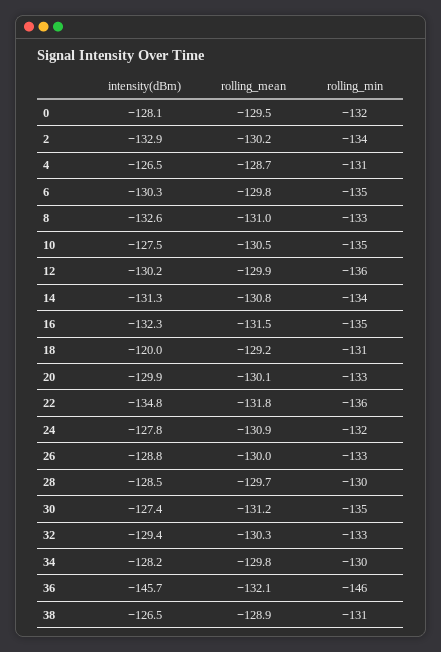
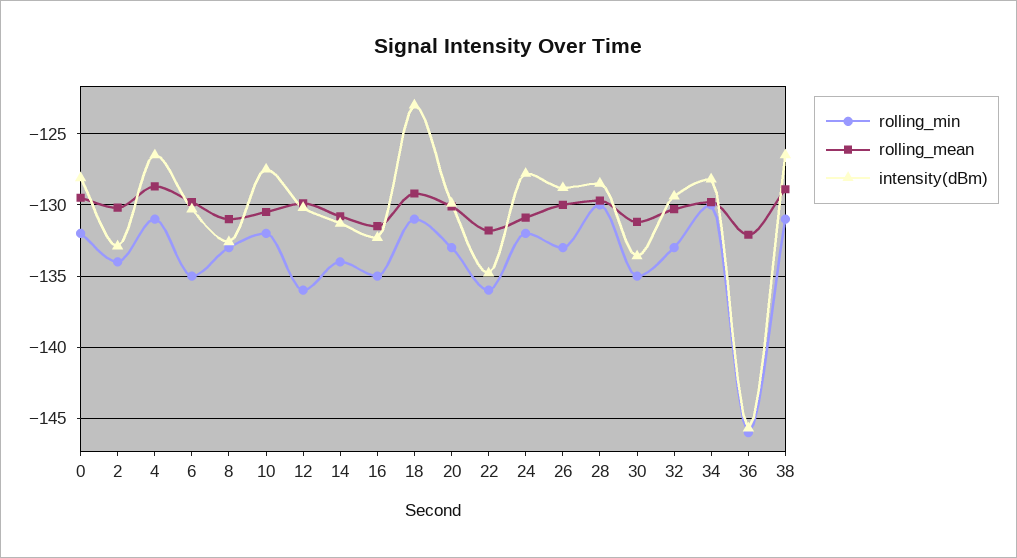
  {
    "intensity(dBm)": {
      "0": -128.1,
      "2": -132.9,
      "4": -126.5,
      "6": -130.3,
      "8": -132.6,
      "10": -127.5,
      "12": -130.2,
      "14": -131.3,
      "16": -132.3,
-     "18": -120,
+     "18": -123,
      "20": -129.9,
      "22": -134.8,
      "24": -127.8,
      "26": -128.8,
      "28": -128.5,
-     "30": -127.4,
+     "30": -133.5,
      "32": -129.4,
      "34": -128.2,
      "36": -145.7,
      "38": -126.5
    },
    "rolling_mean": {
      "0": -129.5,
      "2": -130.2,
      "4": -128.7,
      "6": -129.8,
      "8": -131,
      "10": -130.5,
      "12": -129.9,
      "14": -130.8,
      "16": -131.5,
      "18": -129.2,
      "20": -130.1,
      "22": -131.8,
      "24": -130.9,
      "26": -130,
      "28": -129.7,
      "30": -131.2,
      "32": -130.3,
      "34": -129.8,
      "36": -132.1,
      "38": -128.9
    },
    "rolling_min": {
      "0": -132,
      "2": -134,
      "4": -131,
      "6": -135,
      "8": -133,
-     "10": -135,
+     "10": -132,
      "12": -136,
      "14": -134,
      "16": -135,
      "18": -131,
      "20": -133,
      "22": -136,
      "24": -132,
      "26": -133,
      "28": -130,
      "30": -135,
      "32": -133,
      "34": -130,
      "36": -146,
      "38": -131
    }
  }

